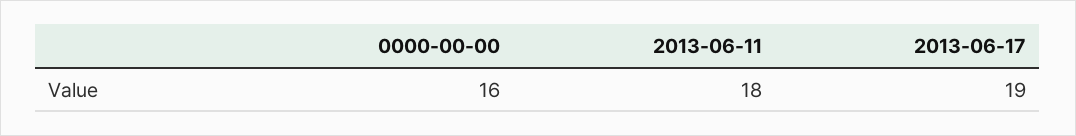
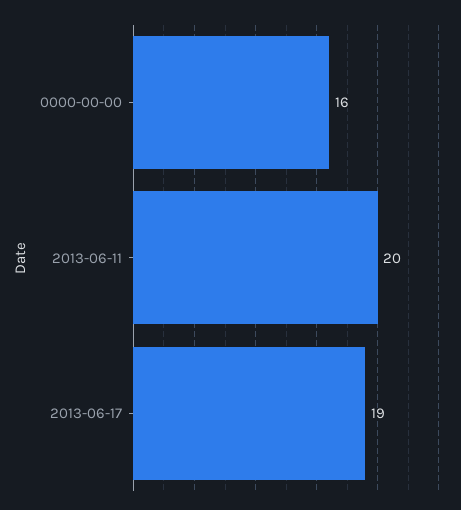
  {
    "0000-00-00": 16,
-   "2013-06-11": 18,
+   "2013-06-11": 20,
    "2013-06-17": 19
  }

